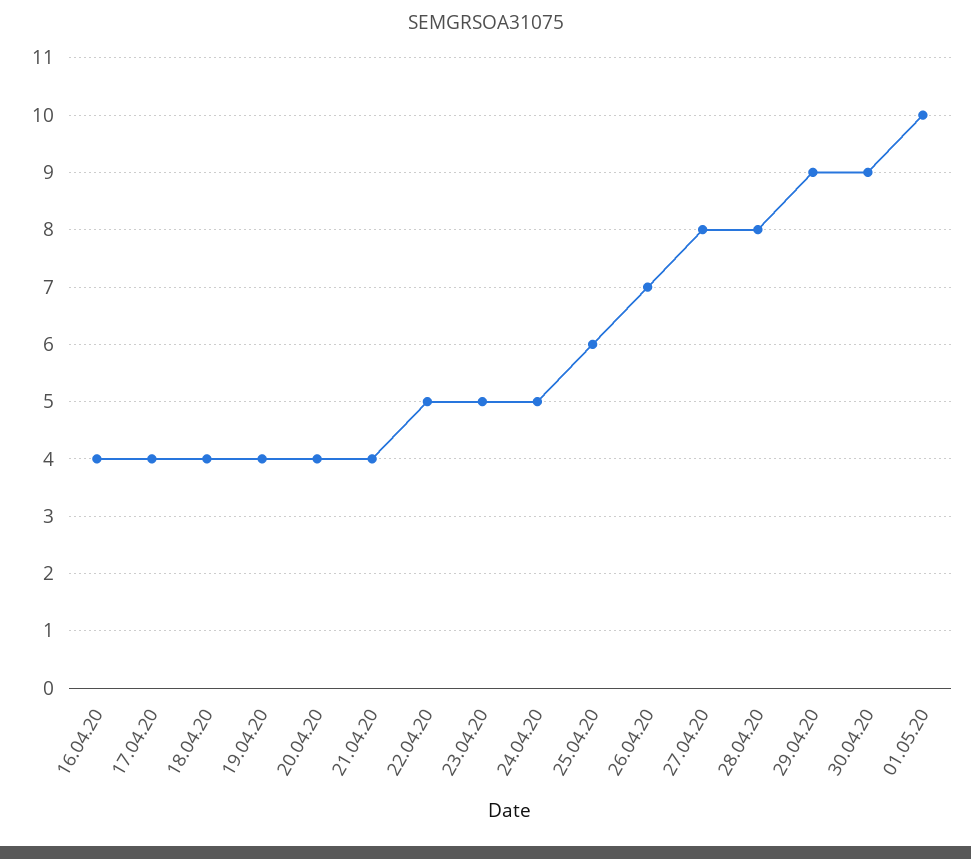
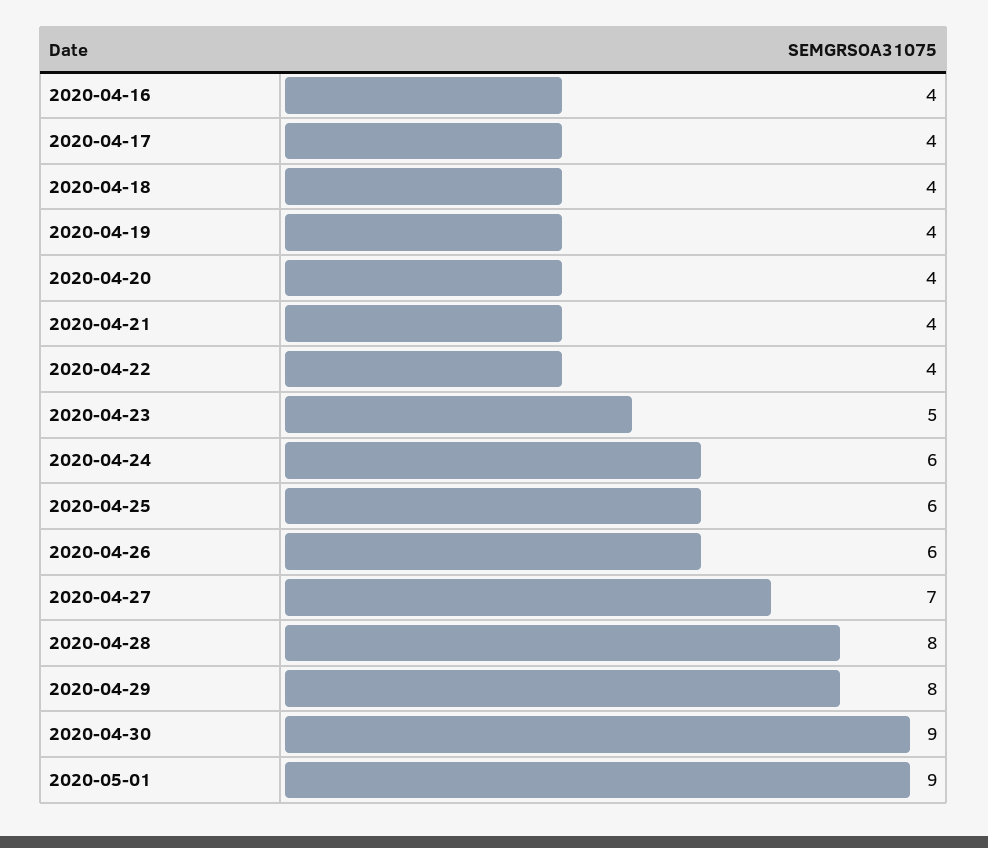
  {
    "16.04.20": 4,
    "17.04.20": 4,
    "18.04.20": 4,
    "19.04.20": 4,
    "20.04.20": 4,
    "21.04.20": 4,
-   "22.04.20": 5,
+   "22.04.20": 4,
    "23.04.20": 5,
-   "24.04.20": 5,
+   "24.04.20": 6,
    "25.04.20": 6,
-   "26.04.20": 7,
+   "26.04.20": 6,
-   "27.04.20": 8,
+   "27.04.20": 7,
    "28.04.20": 8,
-   "29.04.20": 9,
+   "29.04.20": 8,
    "30.04.20": 9,
-   "01.05.20": 10
+   "01.05.20": 9
  }

